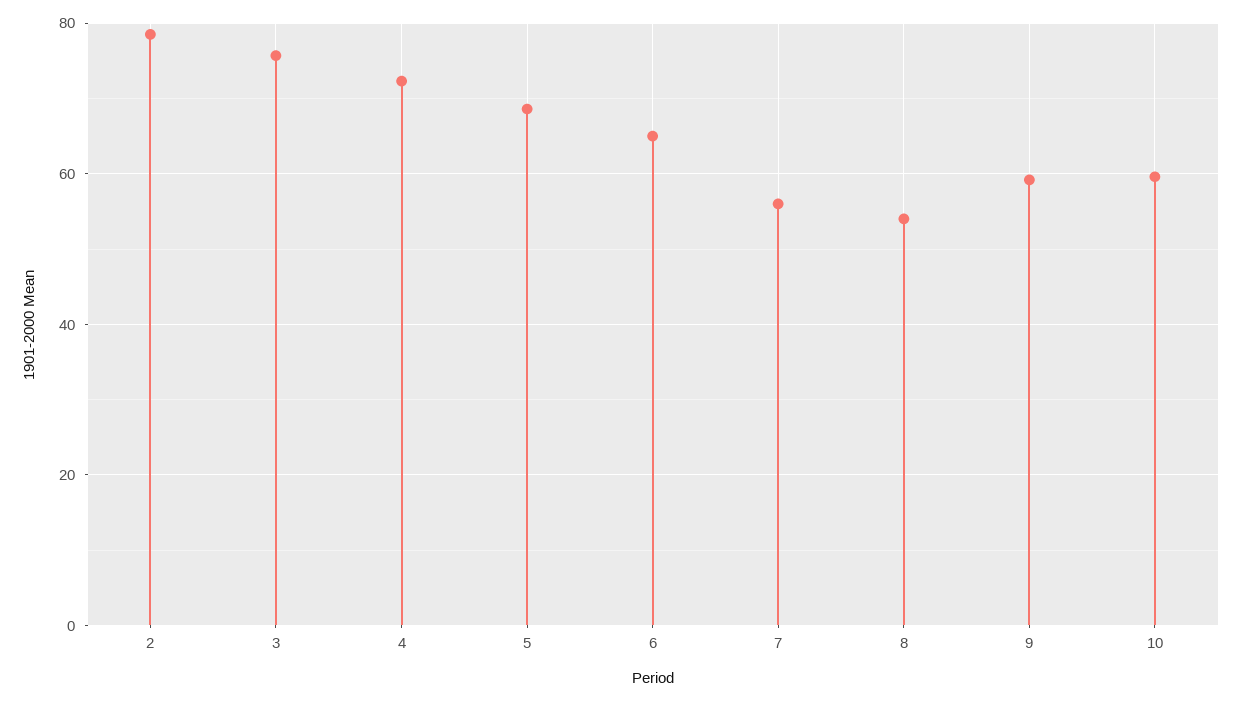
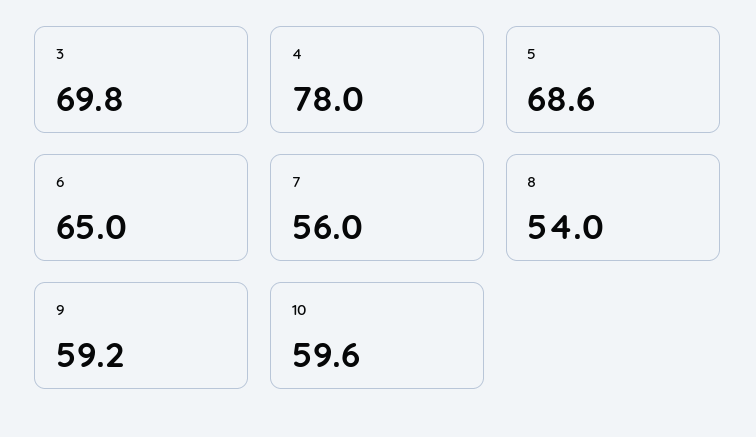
  {
-   "2": 78,
-   "3": 76,
+   "3": 69.8,
-   "4": 72,
+   "4": 78,
    "5": 68.6,
    "6": 65,
    "7": 56,
    "8": 54,
    "9": 59.2,
    "10": 59.6
  }

